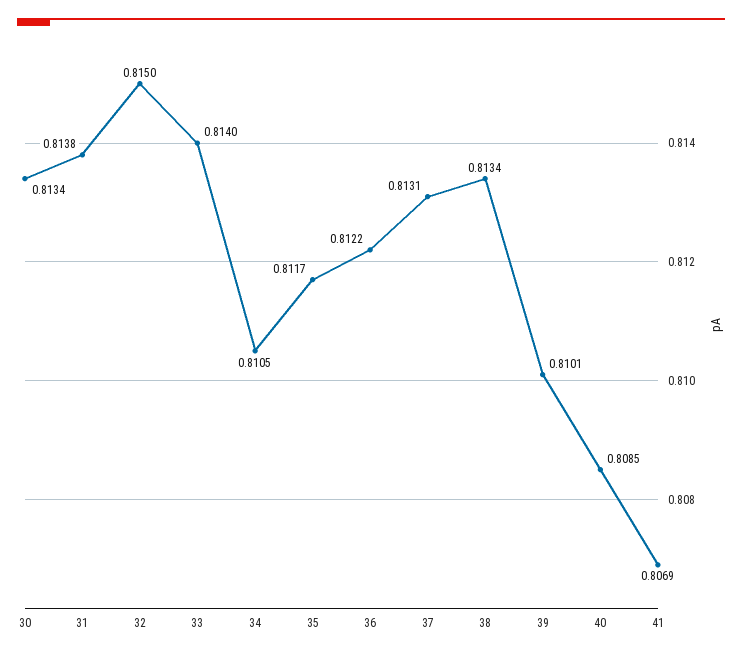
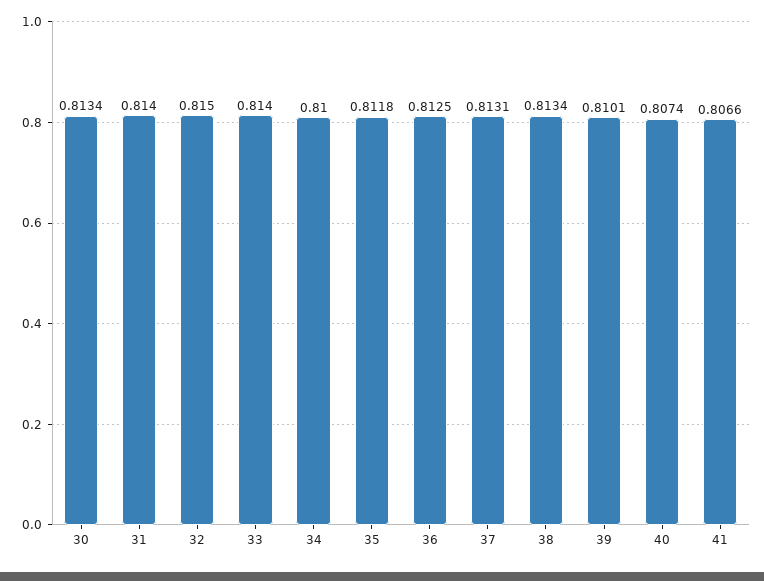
  {
    "30": 0.8134,
-   "31": 0.8138,
+   "31": 0.814,
    "32": 0.815,
    "33": 0.814,
-   "34": 0.8105,
+   "34": 0.81,
-   "35": 0.8117,
+   "35": 0.8118,
-   "36": 0.8122,
+   "36": 0.8125,
    "37": 0.8131,
    "38": 0.8134,
    "39": 0.8101,
-   "40": 0.8085,
+   "40": 0.8074,
-   "41": 0.8069
+   "41": 0.8066
  }

